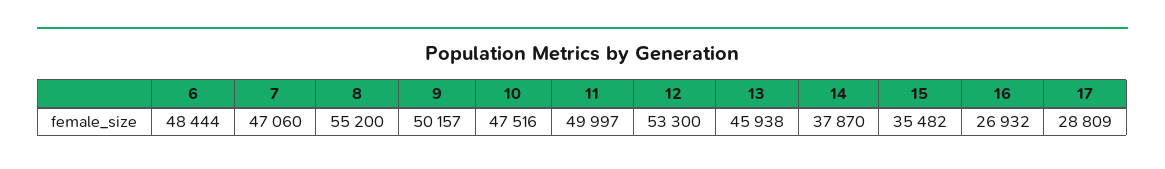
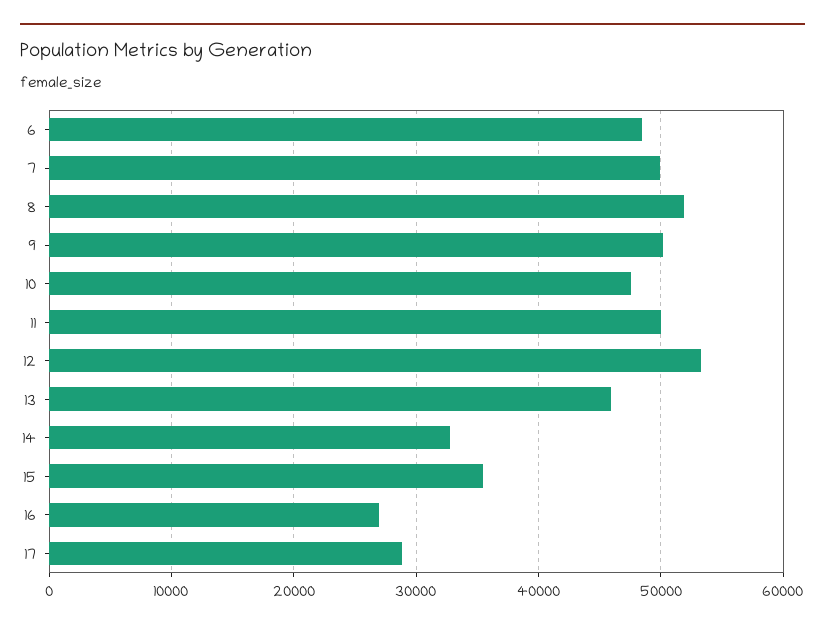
  {
    "6": 48444,
-   "7": 47060,
+   "7": 50000,
-   "8": 55200,
+   "8": 52000,
    "9": 50157,
    "10": 47516,
    "11": 49997,
    "12": 53300,
    "13": 45938,
-   "14": 37870,
+   "14": 33000,
    "15": 35482,
    "16": 26932,
    "17": 28809
  }

